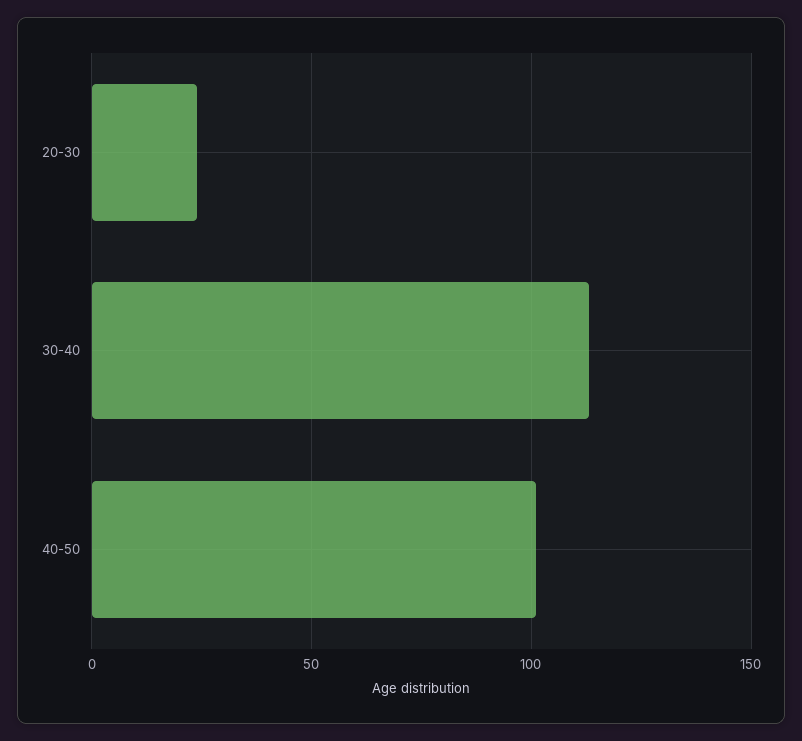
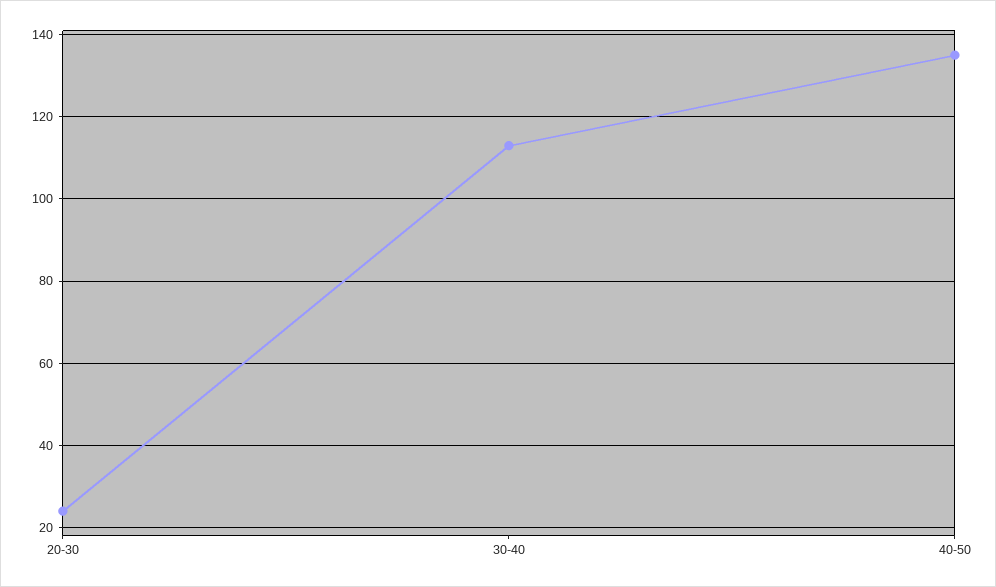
  {
    "20-30": 25,
    "30-40": 115,
-   "40-50": 100
+   "40-50": 135
  }

